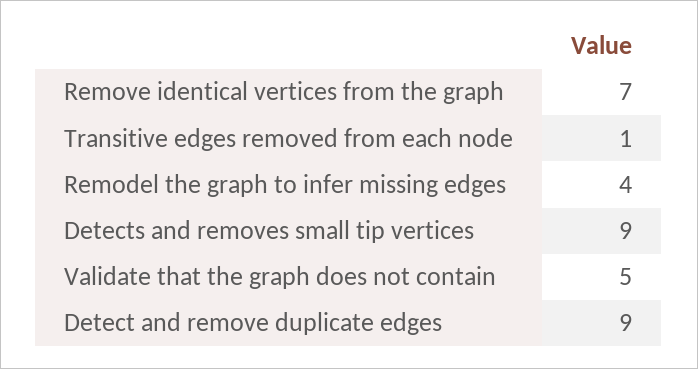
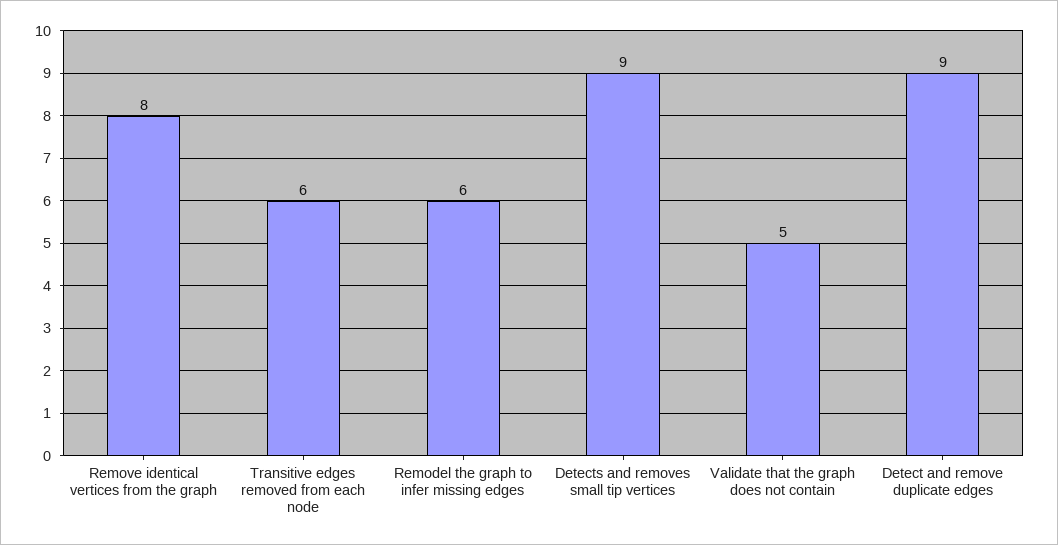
  {
-   "Remove identical vertices from the graph": 7,
+   "Remove identical vertices from the graph": 8,
-   "Transitive edges removed from each node": 1,
+   "Transitive edges removed from each node": 6,
-   "Remodel the graph to infer missing edges": 4,
+   "Remodel the graph to infer missing edges": 6,
    "Detects and removes small tip vertices": 9,
    "Validate that the graph does not contain": 5,
    "Detect and remove duplicate edges": 9
  }

